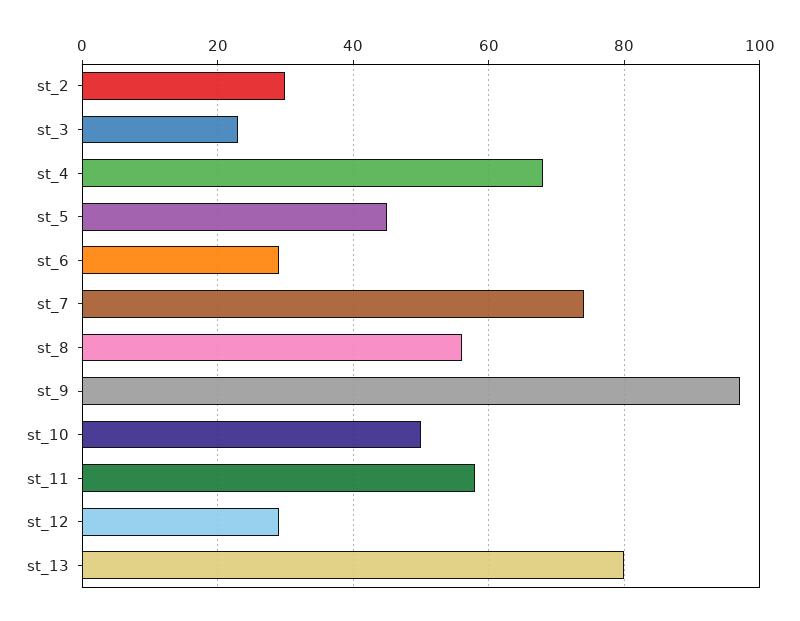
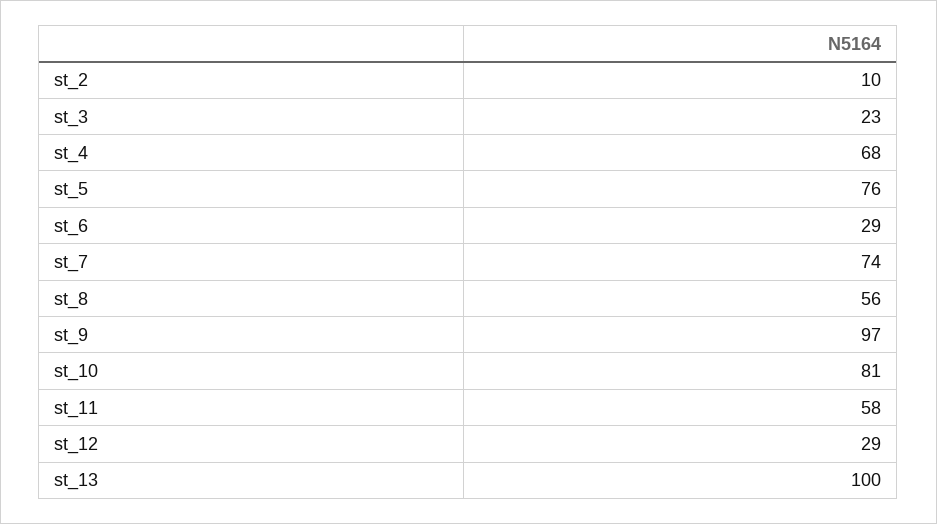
  {
-   "st_2": 30,
+   "st_2": 10,
    "st_3": 23,
    "st_4": 68,
-   "st_5": 45,
+   "st_5": 76,
    "st_6": 29,
    "st_7": 74,
    "st_8": 56,
    "st_9": 97,
-   "st_10": 50,
+   "st_10": 81,
    "st_11": 58,
    "st_12": 29,
-   "st_13": 80
+   "st_13": 100
  }

